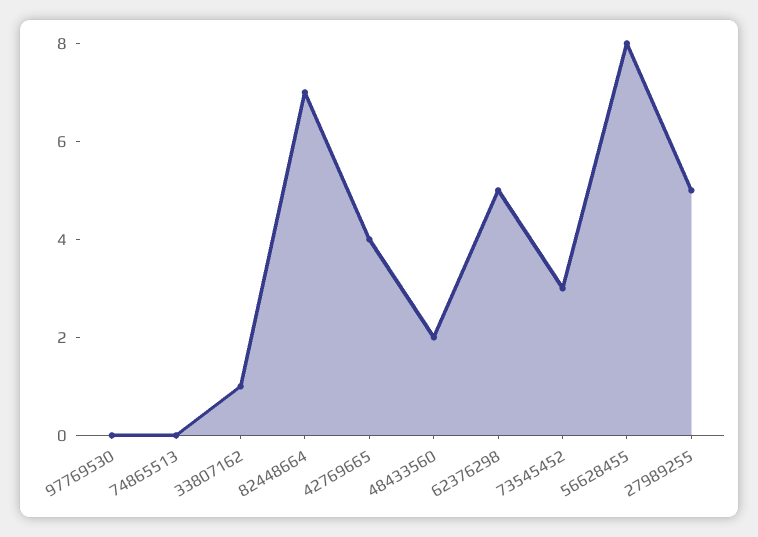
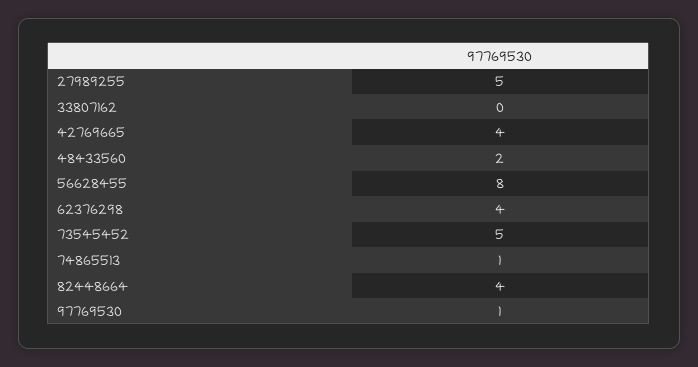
  {
-   "97769530": 0,
+   "97769530": 1,
-   "74865513": 0,
+   "74865513": 1,
-   "33807162": 1,
+   "33807162": 0,
-   "82448664": 7,
+   "82448664": 4,
    "42769665": 4,
    "48433560": 2,
-   "62376298": 5,
+   "62376298": 4,
-   "73545452": 3,
+   "73545452": 5,
    "56628455": 8,
    "27989255": 5
  }

